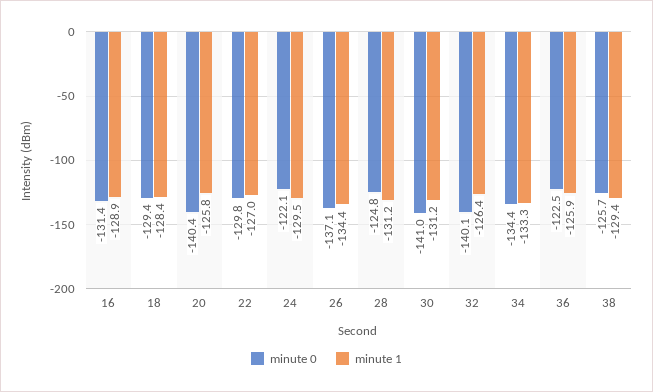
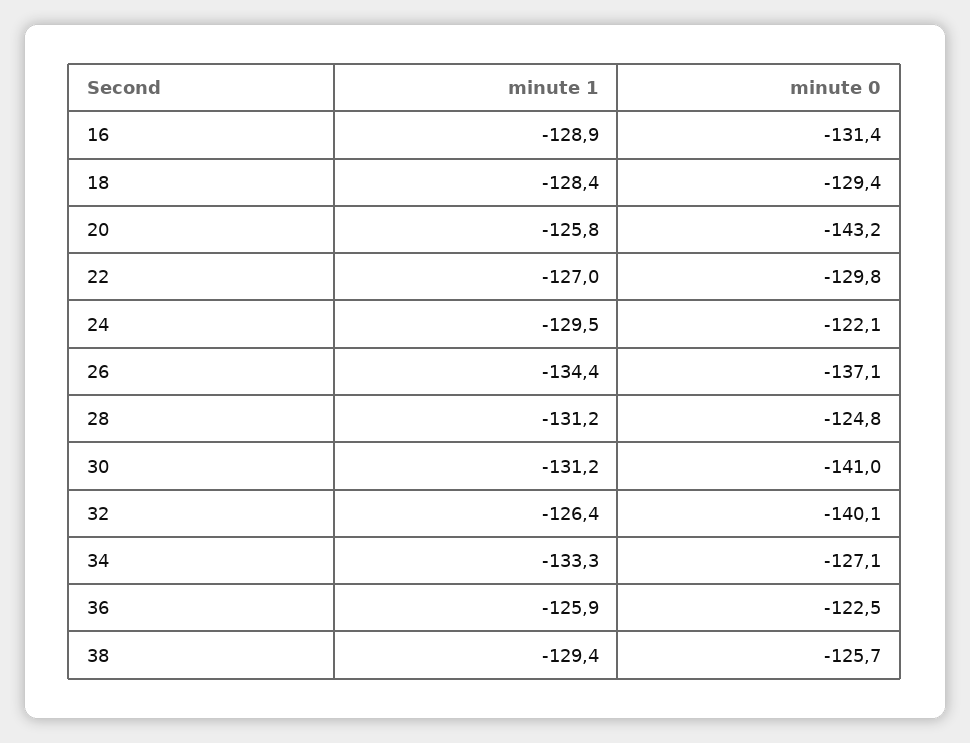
  {
    "minute 0": {
      "16": -131.4,
      "18": -129.4,
-     "20": -140.4,
+     "20": -143.2,
      "22": -129.8,
      "24": -122.1,
      "26": -137.1,
      "28": -124.8,
      "30": -141,
      "32": -140.1,
-     "34": -134.4,
+     "34": -127.1,
      "36": -122.5,
      "38": -125.7
    },
    "minute 1": {
      "16": -128.9,
      "18": -128.4,
      "20": -125.8,
      "22": -127,
      "24": -129.5,
      "26": -134.4,
      "28": -131.2,
      "30": -131.2,
      "32": -126.4,
      "34": -133.3,
      "36": -125.9,
      "38": -129.4
    }
  }

